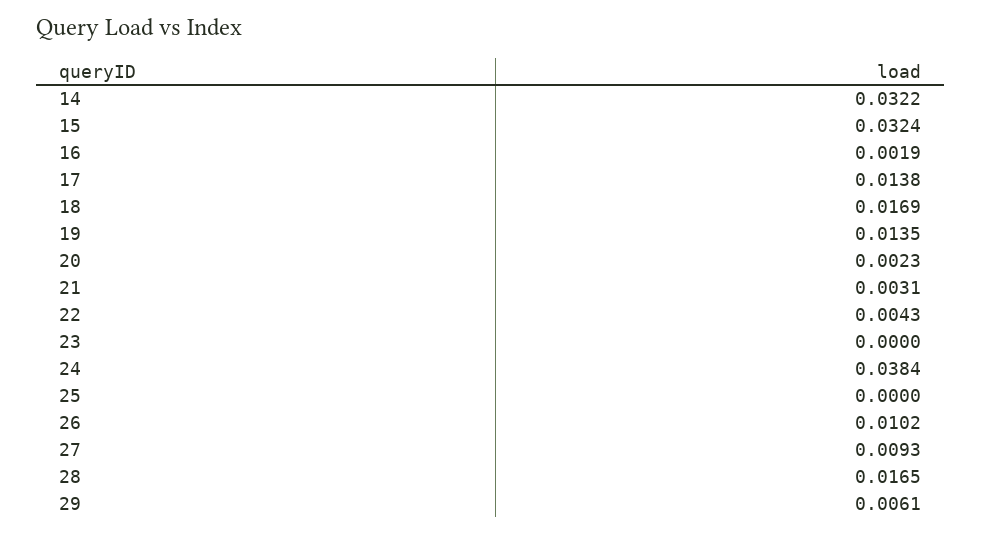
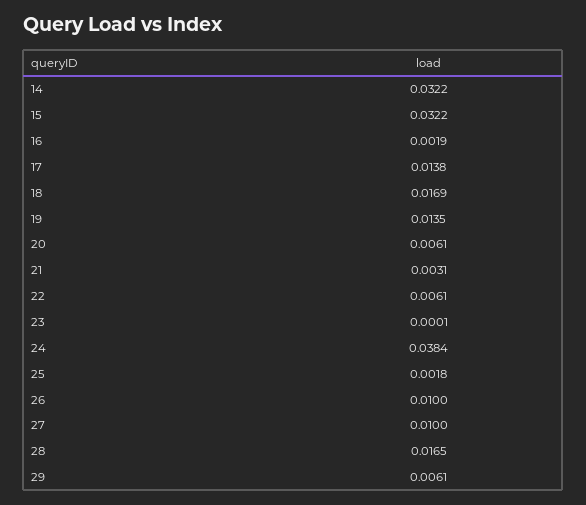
  {
    "14": 0.0322,
-   "15": 0.0324,
+   "15": 0.0322,
    "16": 0.0019,
    "17": 0.0138,
    "18": 0.0169,
    "19": 0.0135,
-   "20": 0.0023,
+   "20": 0.0061,
    "21": 0.0031,
-   "22": 0.0043,
+   "22": 0.0061,
-   "23": 0,
+   "23": 0.0001,
    "24": 0.0384,
-   "25": 0,
+   "25": 0.0018,
-   "26": 0.0102,
+   "26": 0.01,
-   "27": 0.0093,
+   "27": 0.01,
    "28": 0.0165,
    "29": 0.0061
  }

